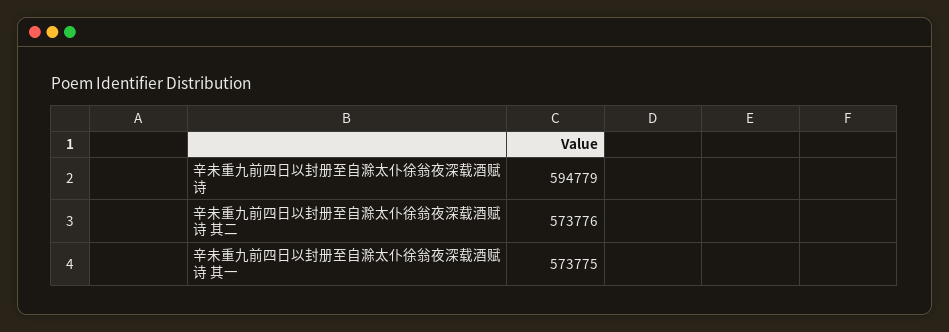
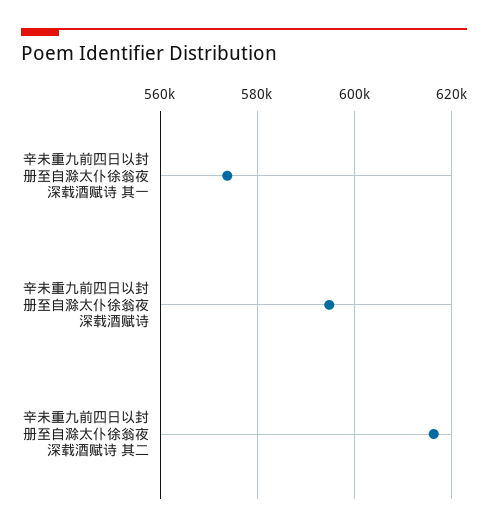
  {
    "辛未重九前四日以封册至自滁太仆徐翁夜深载酒赋诗": 594779,
-   "辛未重九前四日以封册至自滁太仆徐翁夜深载酒赋诗 其二": 573776,
+   "辛未重九前四日以封册至自滁太仆徐翁夜深载酒赋诗 其二": 616000,
    "辛未重九前四日以封册至自滁太仆徐翁夜深载酒赋诗 其一": 573775
  }

